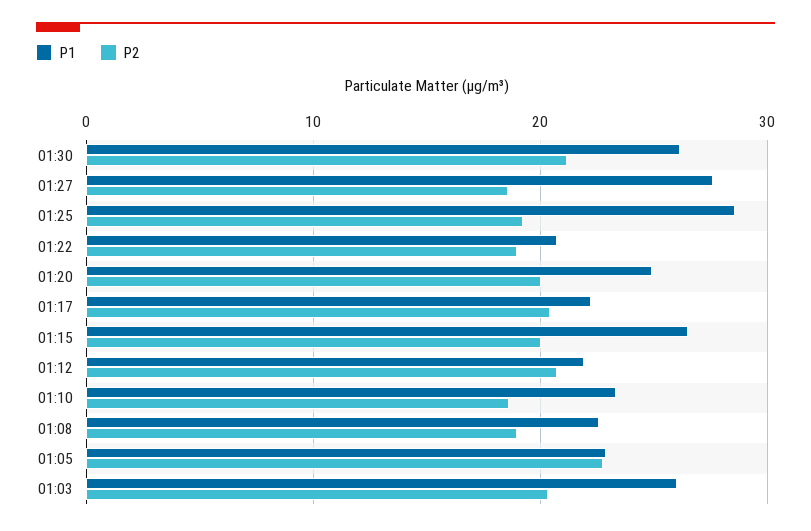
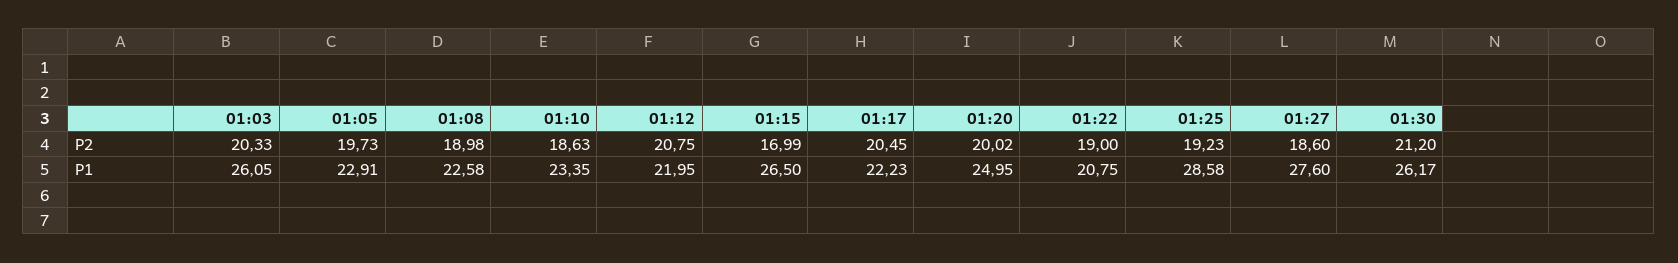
  {
    "P1": {
      "01:30": 26.17,
      "01:27": 27.6,
      "01:25": 28.58,
      "01:22": 20.75,
      "01:20": 24.95,
      "01:17": 22.23,
      "01:15": 26.5,
      "01:12": 21.95,
      "01:10": 23.35,
      "01:08": 22.58,
      "01:05": 22.91,
      "01:03": 26.05
    },
    "P2": {
      "01:30": 21.2,
      "01:27": 18.6,
      "01:25": 19.23,
      "01:22": 19,
      "01:20": 20.02,
      "01:17": 20.45,
-     "01:15": 20,
+     "01:15": 16.99,
      "01:12": 20.75,
      "01:10": 18.63,
      "01:08": 18.98,
-     "01:05": 23,
+     "01:05": 19.73,
      "01:03": 20.33
    }
  }

